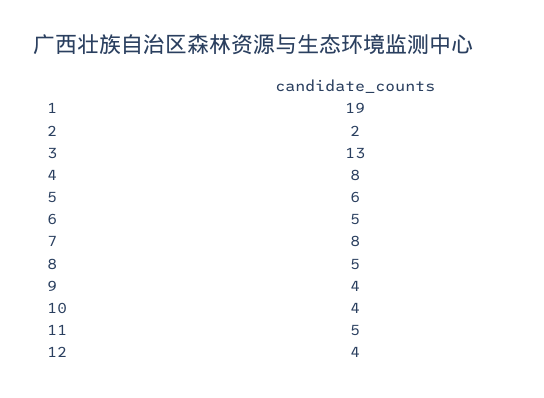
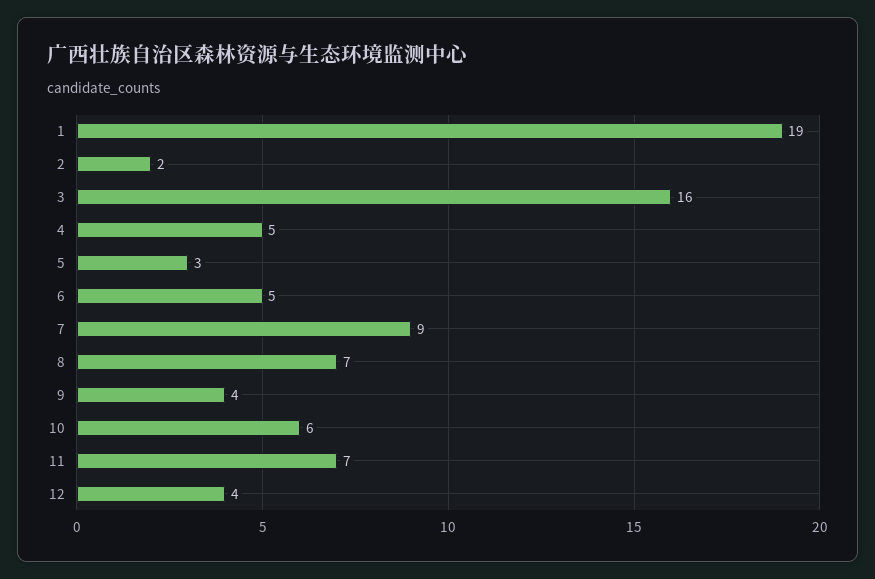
  {
    "1": 19,
    "2": 2,
-   "3": 13,
+   "3": 16,
-   "4": 8,
+   "4": 5,
-   "5": 6,
+   "5": 3,
    "6": 5,
-   "7": 8,
+   "7": 9,
-   "8": 5,
+   "8": 7,
    "9": 4,
-   "10": 4,
+   "10": 6,
-   "11": 5,
+   "11": 7,
    "12": 4
  }

